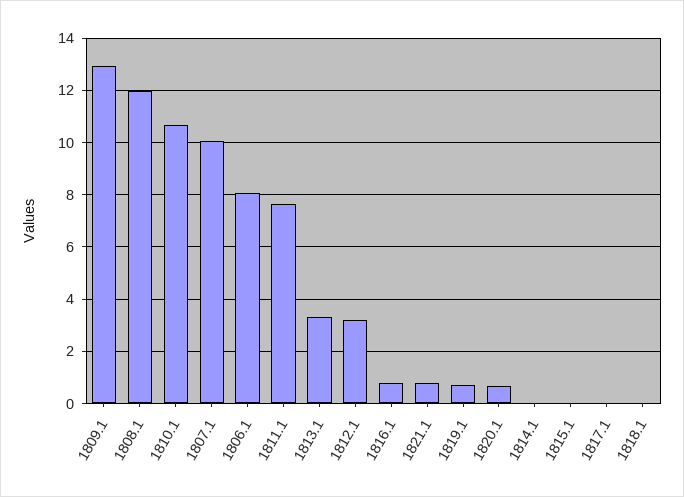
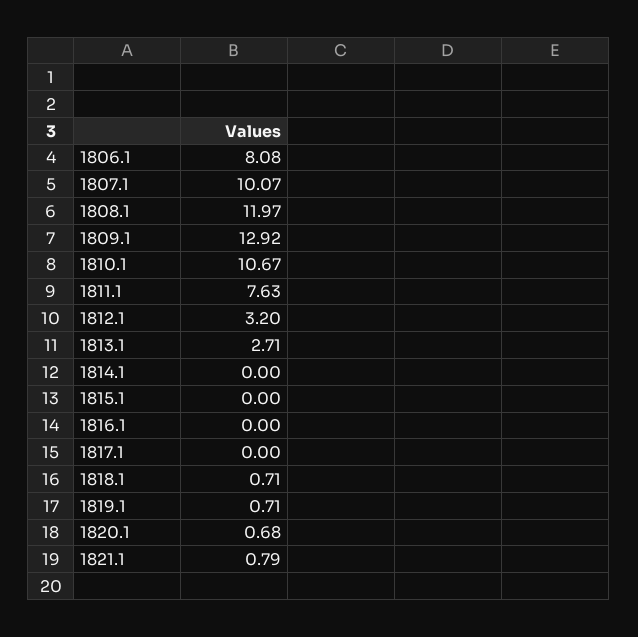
  {
    "1809.1": 12.92,
    "1808.1": 11.97,
    "1810.1": 10.67,
    "1807.1": 10.07,
    "1806.1": 8.08,
    "1811.1": 7.63,
-   "1813.1": 3.25,
+   "1813.1": 2.71,
    "1812.1": 3.2,
-   "1816.1": 0.75,
+   "1816.1": 0,
    "1821.1": 0.79,
    "1819.1": 0.71,
    "1820.1": 0.68,
    "1814.1": 0,
    "1815.1": 0,
    "1817.1": 0,
-   "1818.1": 0
+   "1818.1": 0.71
  }

